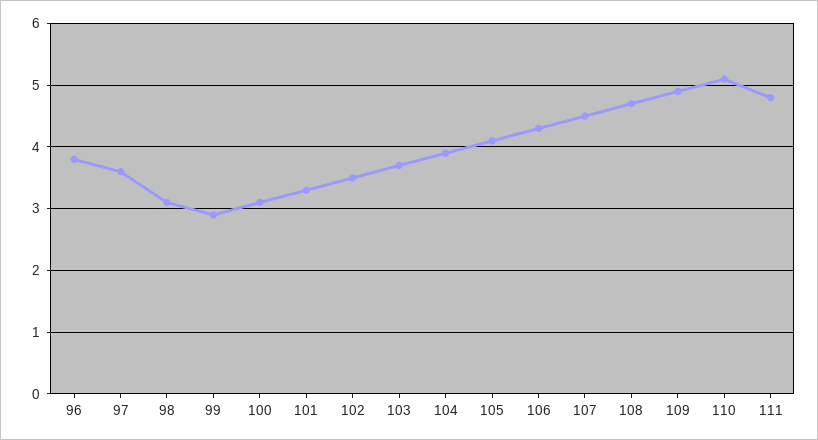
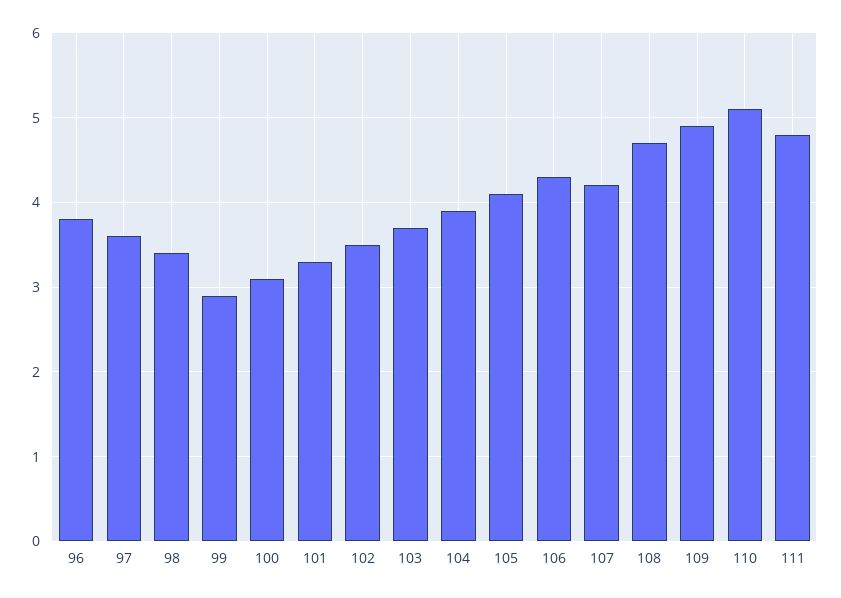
  {
    "96": 3.8,
    "97": 3.6,
-   "98": 3.1,
+   "98": 3.4,
    "99": 2.9,
    "100": 3.1,
    "101": 3.3,
    "102": 3.5,
    "103": 3.7,
    "104": 3.9,
    "105": 4.1,
    "106": 4.3,
-   "107": 4.5,
+   "107": 4.2,
    "108": 4.7,
    "109": 4.9,
    "110": 5.1,
    "111": 4.8
  }

